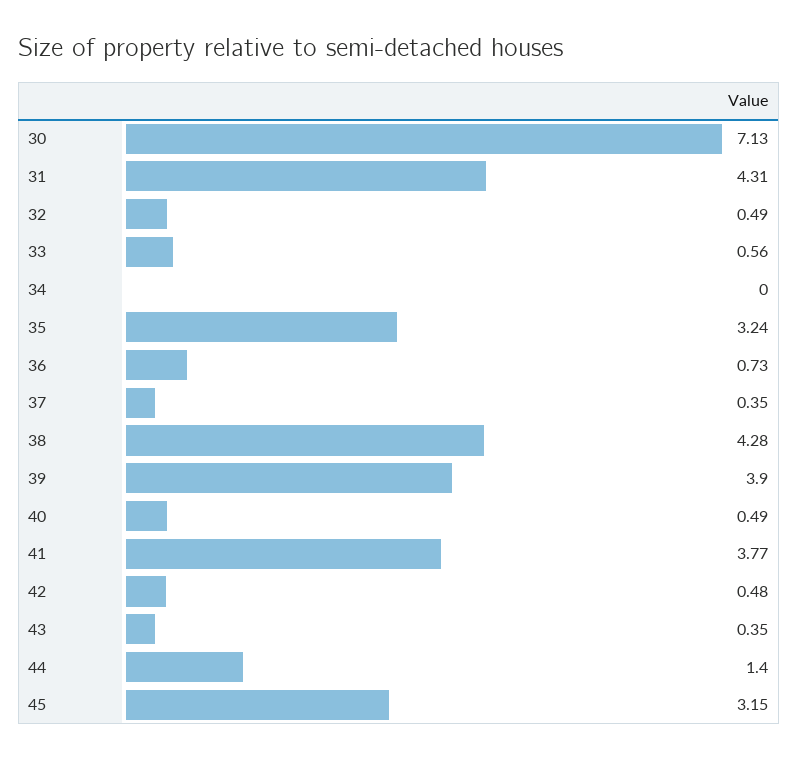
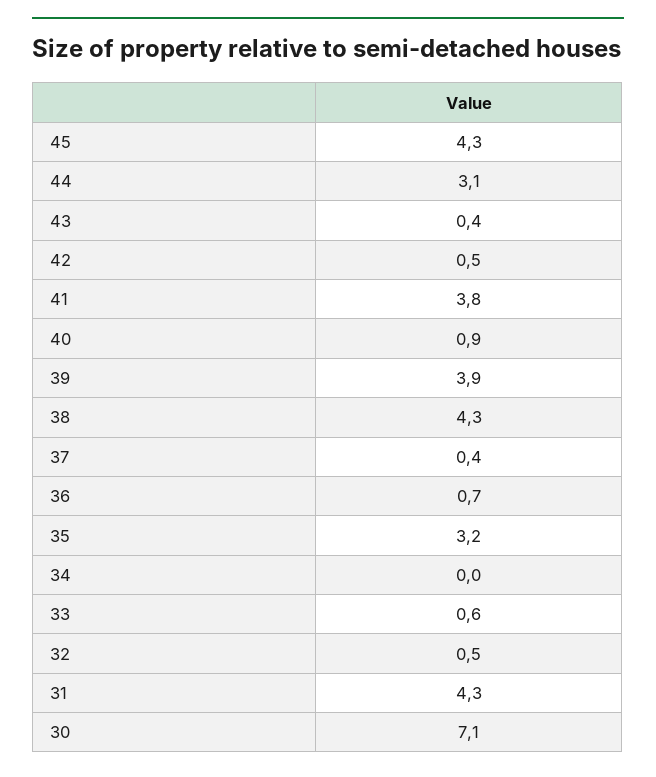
  {
    "30": 7.13,
    "31": 4.31,
    "32": 0.49,
    "33": 0.56,
    "34": 0,
    "35": 3.24,
    "36": 0.73,
    "37": 0.35,
    "38": 4.28,
    "39": 3.9,
-   "40": 0.49,
+   "40": 0.9,
    "41": 3.77,
    "42": 0.48,
    "43": 0.35,
-   "44": 1.4,
+   "44": 3.1,
-   "45": 3.15
+   "45": 4.3
  }

